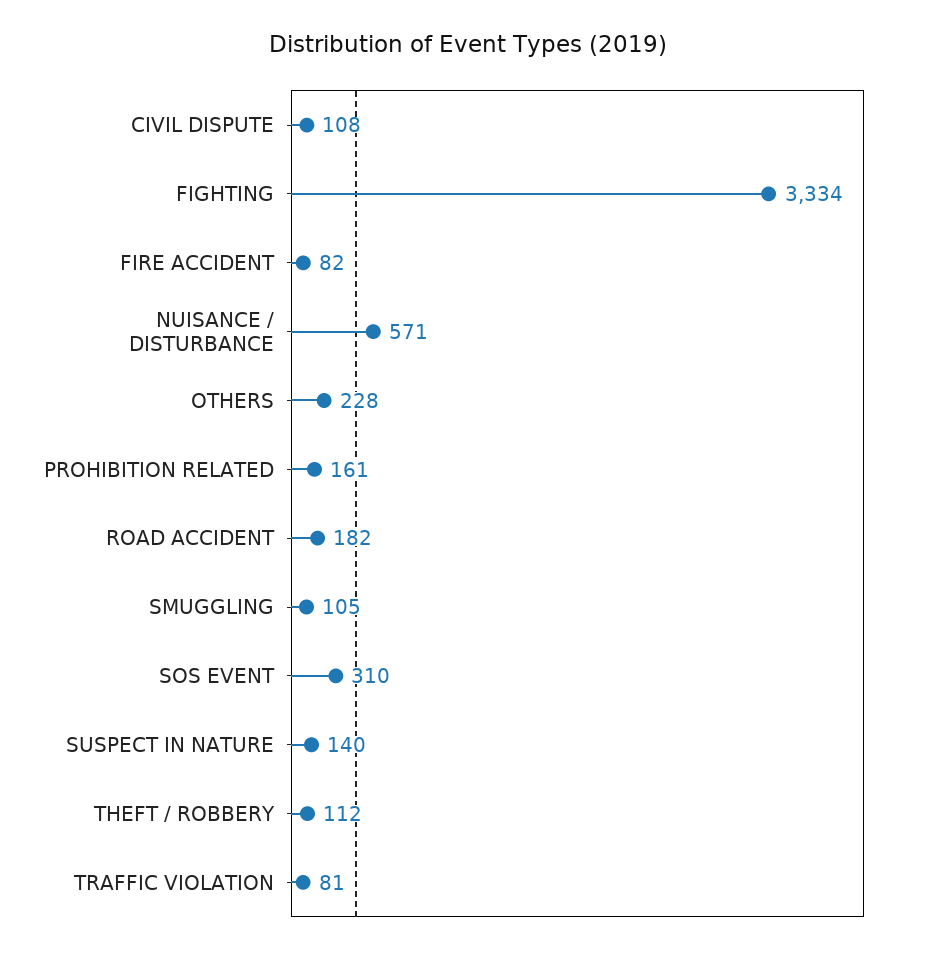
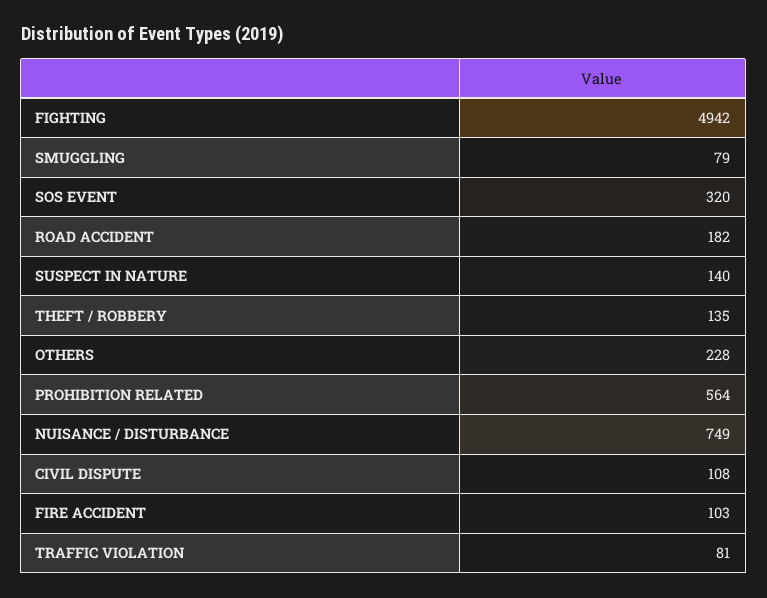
  {
    "CIVIL DISPUTE": 108,
-   "FIGHTING": 3334,
+   "FIGHTING": 4942,
-   "FIRE ACCIDENT": 82,
+   "FIRE ACCIDENT": 103,
-   "NUISANCE / DISTURBANCE": 571,
+   "NUISANCE / DISTURBANCE": 749,
    "OTHERS": 228,
-   "PROHIBITION RELATED": 161,
+   "PROHIBITION RELATED": 564,
    "ROAD ACCIDENT": 182,
-   "SMUGGLING": 105,
+   "SMUGGLING": 79,
-   "SOS EVENT": 310,
+   "SOS EVENT": 320,
    "SUSPECT IN NATURE": 140,
-   "THEFT / ROBBERY": 112,
+   "THEFT / ROBBERY": 135,
    "TRAFFIC VIOLATION": 81
  }

